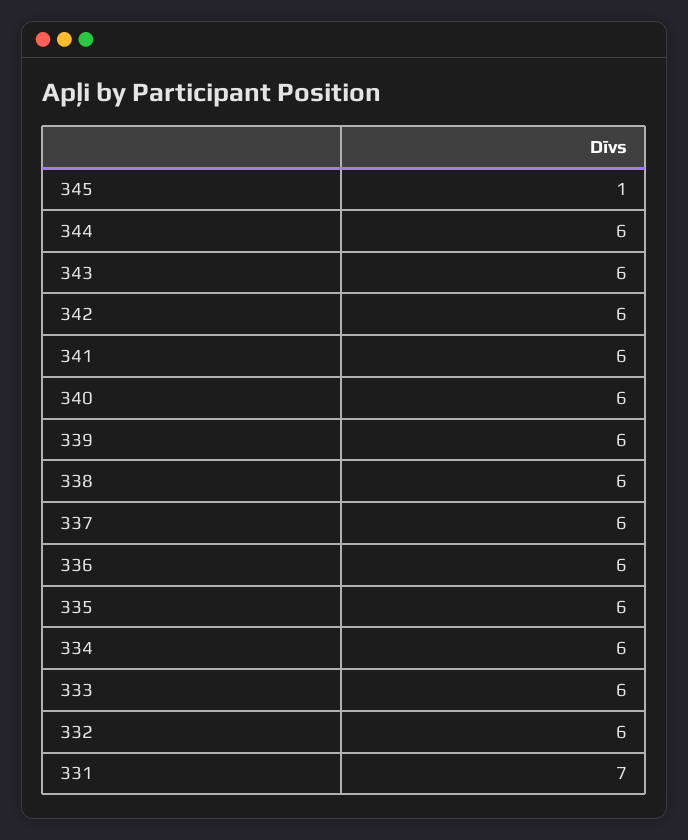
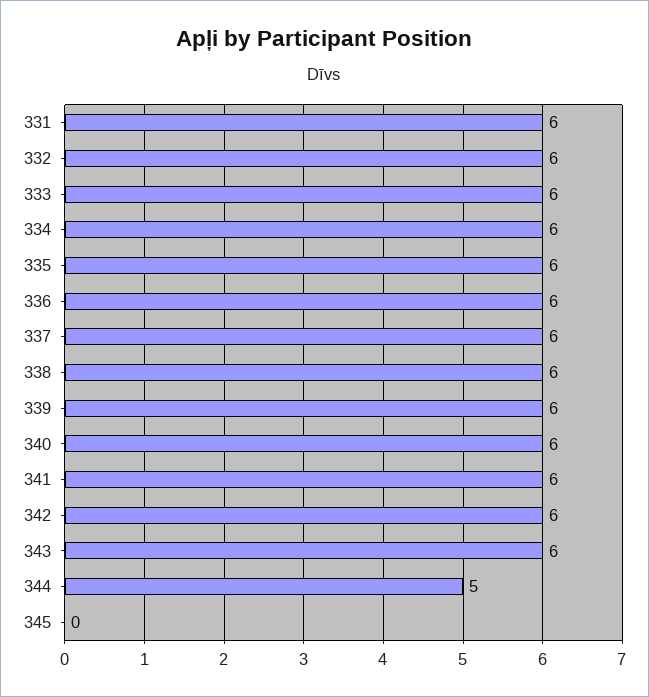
  {
-   "345": 1,
+   "345": 0,
-   "344": 6,
+   "344": 5,
    "343": 6,
    "342": 6,
    "341": 6,
    "340": 6,
    "339": 6,
    "338": 6,
    "337": 6,
    "336": 6,
    "335": 6,
    "334": 6,
    "333": 6,
    "332": 6,
-   "331": 7
+   "331": 6
  }

